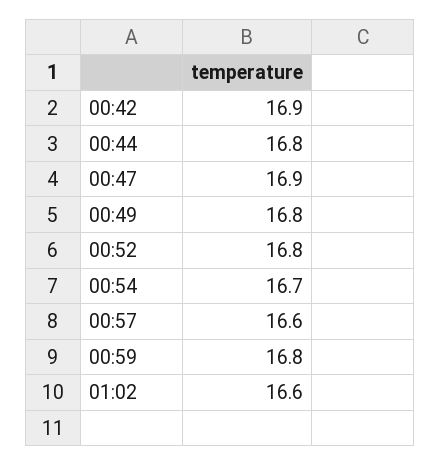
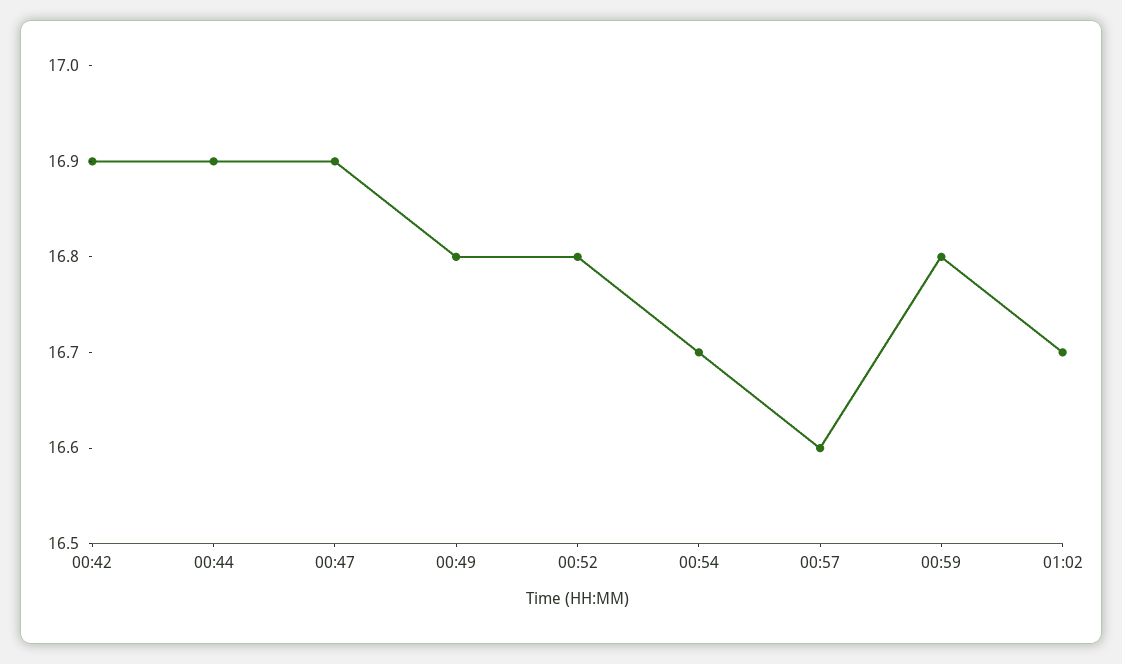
  {
    "00:42": 16.9,
-   "00:44": 16.8,
+   "00:44": 16.9,
    "00:47": 16.9,
    "00:49": 16.8,
    "00:52": 16.8,
    "00:54": 16.7,
    "00:57": 16.6,
    "00:59": 16.8,
-   "01:02": 16.6
+   "01:02": 16.7
  }

